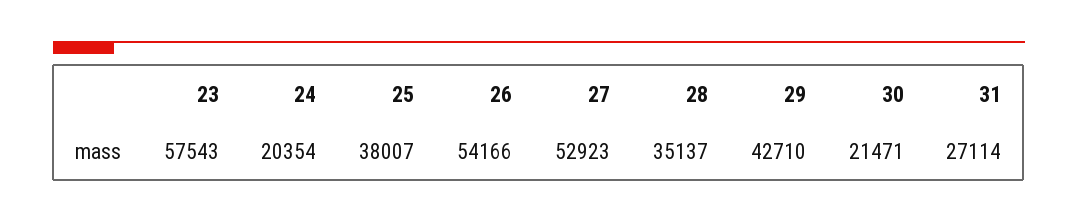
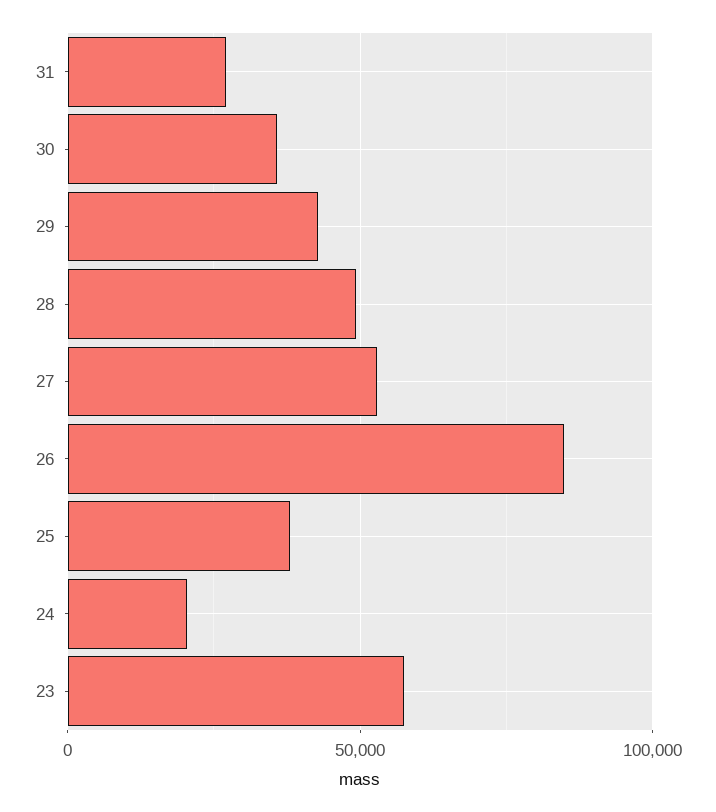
  {
    "23": 57543,
    "24": 20354,
    "25": 38007,
-   "26": 54166,
+   "26": 85000,
    "27": 52923,
-   "28": 35137,
+   "28": 50000,
    "29": 42710,
-   "30": 21471,
+   "30": 35000,
    "31": 27114
  }

